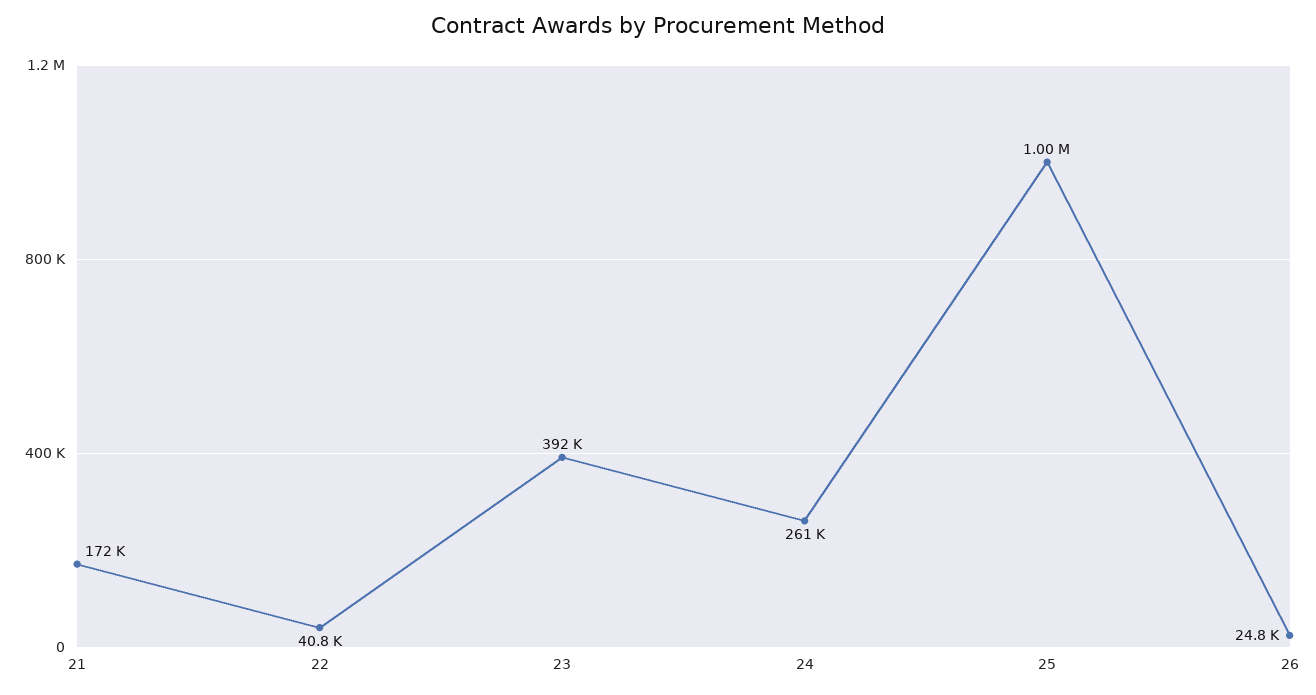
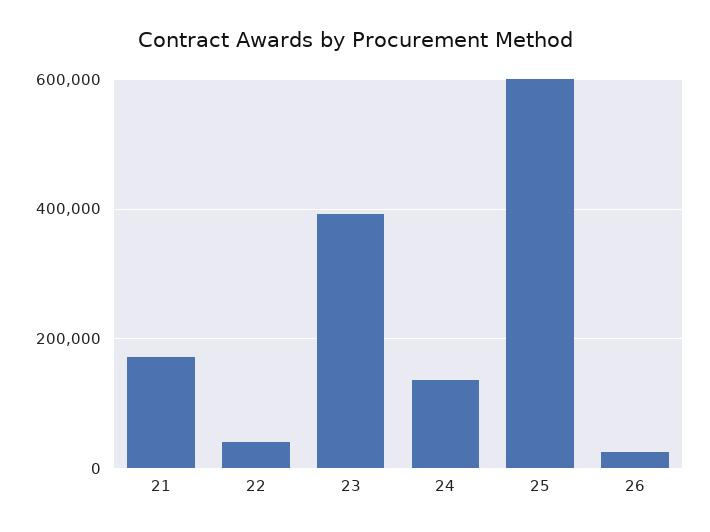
  {
    "21": 172000,
    "22": 40800,
    "23": 392000,
-   "24": 261000,
+   "24": 140000,
-   "25": 1000000,
+   "25": 600000,
    "26": 24800
  }

